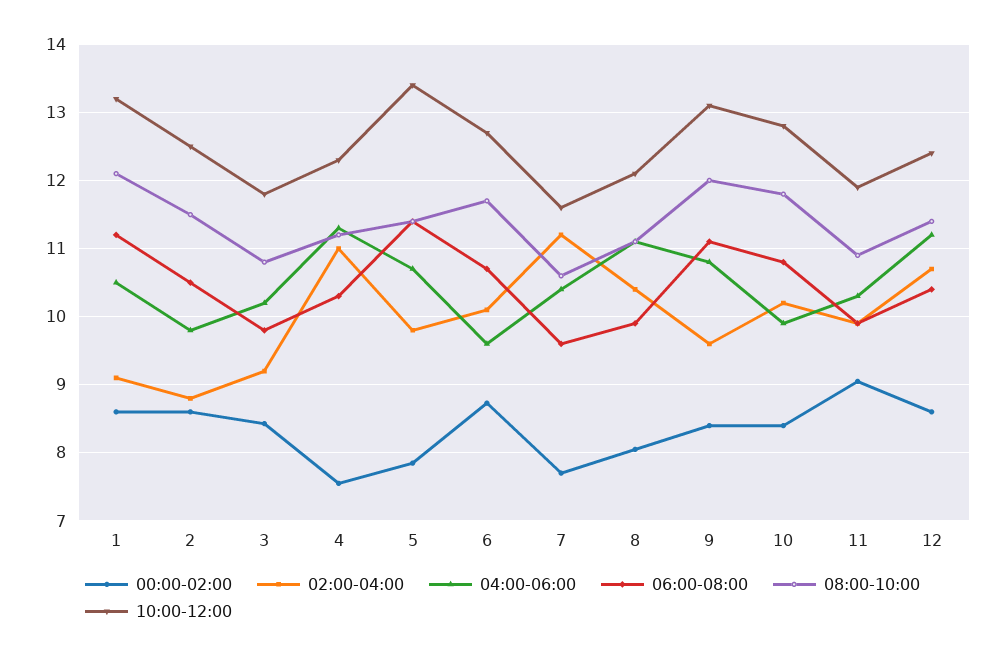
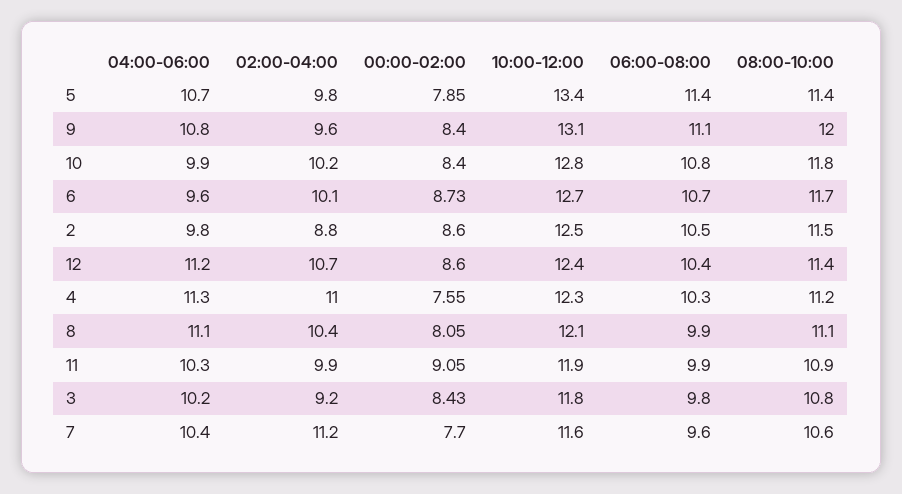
  {
    "00:00-02:00": {
-     "1": 8.6,
      "2": 8.6,
      "3": 8.43,
      "4": 7.55,
      "5": 7.85,
      "6": 8.73,
      "7": 7.7,
      "8": 8.05,
      "9": 8.4,
      "10": 8.4,
      "11": 9.05,
      "12": 8.6
    },
    "02:00-04:00": {
-     "1": 9.1,
      "2": 8.8,
      "3": 9.2,
      "4": 11,
      "5": 9.8,
      "6": 10.1,
      "7": 11.2,
      "8": 10.4,
      "9": 9.6,
      "10": 10.2,
      "11": 9.9,
      "12": 10.7
    },
    "04:00-06:00": {
-     "1": 10.5,
      "2": 9.8,
      "3": 10.2,
      "4": 11.3,
      "5": 10.7,
      "6": 9.6,
      "7": 10.4,
      "8": 11.1,
      "9": 10.8,
      "10": 9.9,
      "11": 10.3,
      "12": 11.2
    },
    "06:00-08:00": {
-     "1": 11.2,
      "2": 10.5,
      "3": 9.8,
      "4": 10.3,
      "5": 11.4,
      "6": 10.7,
      "7": 9.6,
      "8": 9.9,
      "9": 11.1,
      "10": 10.8,
      "11": 9.9,
      "12": 10.4
    },
    "08:00-10:00": {
-     "1": 12.1,
      "2": 11.5,
      "3": 10.8,
      "4": 11.2,
      "5": 11.4,
      "6": 11.7,
      "7": 10.6,
      "8": 11.1,
      "9": 12,
      "10": 11.8,
      "11": 10.9,
      "12": 11.4
    },
    "10:00-12:00": {
-     "1": 13.2,
      "2": 12.5,
      "3": 11.8,
      "4": 12.3,
      "5": 13.4,
      "6": 12.7,
      "7": 11.6,
      "8": 12.1,
      "9": 13.1,
      "10": 12.8,
      "11": 11.9,
      "12": 12.4
    }
  }

